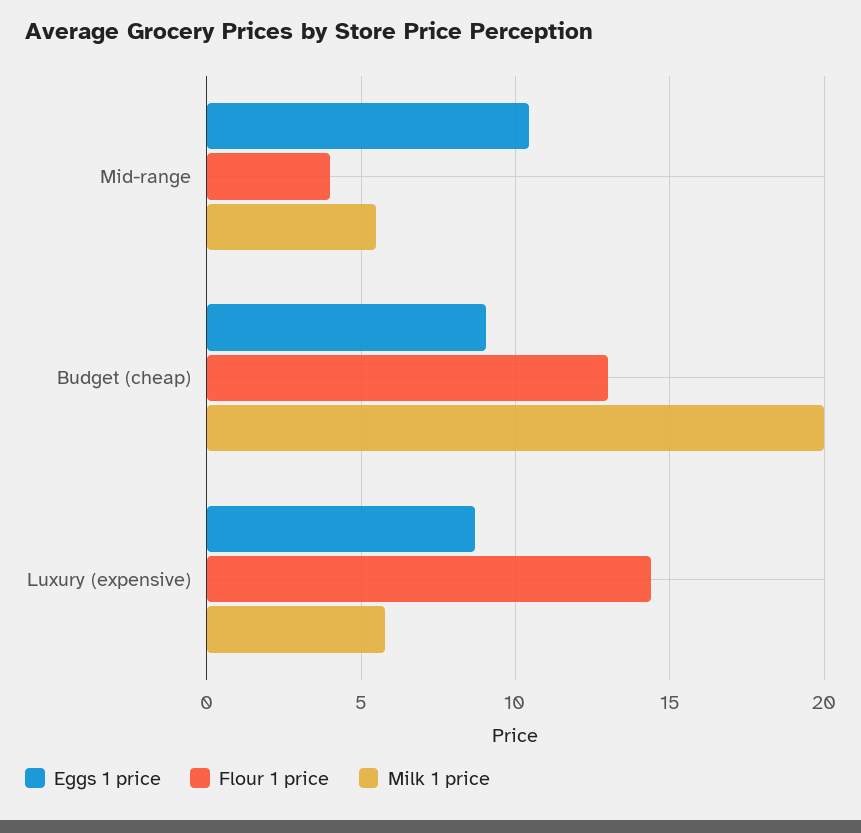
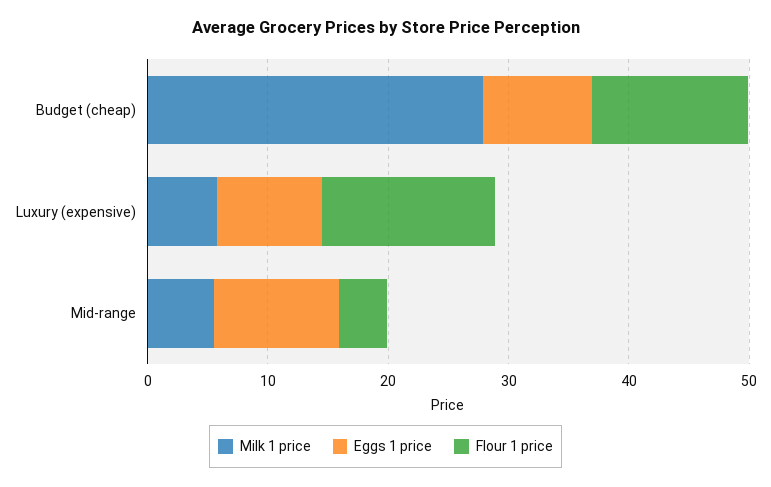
  {
    "Eggs 1 price": {
      "Mid-range": 10.5,
      "Budget (cheap)": 9,
      "Luxury (expensive)": 8.5
    },
    "Flour 1 price": {
      "Mid-range": 4,
      "Budget (cheap)": 13,
      "Luxury (expensive)": 14.5
    },
    "Milk 1 price": {
      "Mid-range": 5.5,
-     "Budget (cheap)": 20,
+     "Budget (cheap)": 28,
      "Luxury (expensive)": 6
    }
  }

